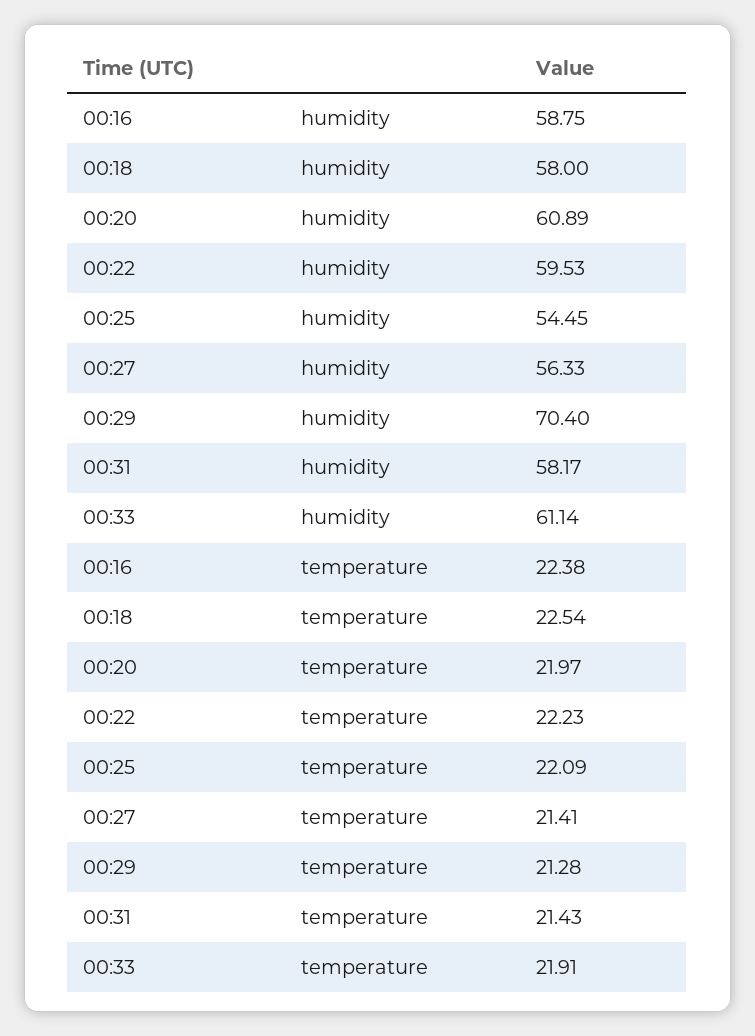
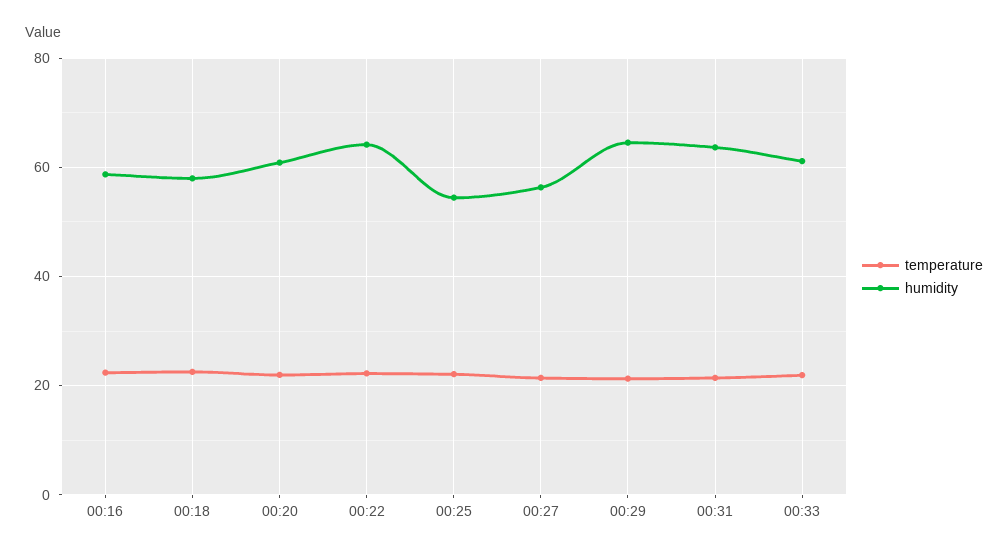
  {
    "humidity": {
      "00:16": 58.75,
      "00:18": 58,
      "00:20": 60.89,
-     "00:22": 59.53,
+     "00:22": 64,
      "00:25": 54.45,
      "00:27": 56.33,
-     "00:29": 70.4,
+     "00:29": 64,
-     "00:31": 58.17,
+     "00:31": 64,
      "00:33": 61.14
    },
    "temperature": {
      "00:16": 22.38,
      "00:18": 22.54,
      "00:20": 21.97,
      "00:22": 22.23,
      "00:25": 22.09,
      "00:27": 21.41,
      "00:29": 21.28,
      "00:31": 21.43,
      "00:33": 21.91
    }
  }

